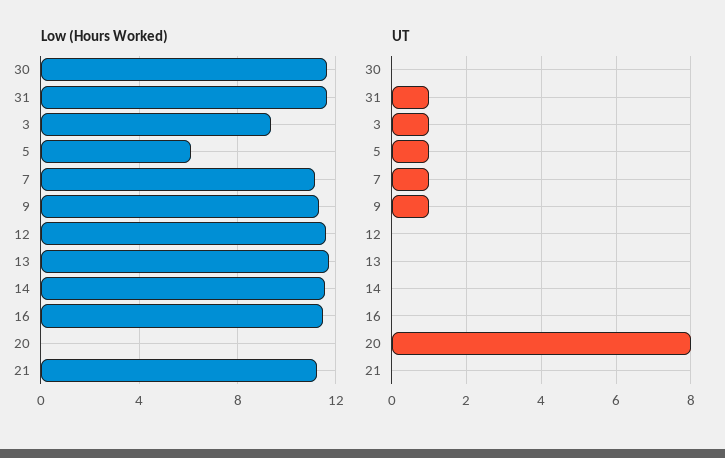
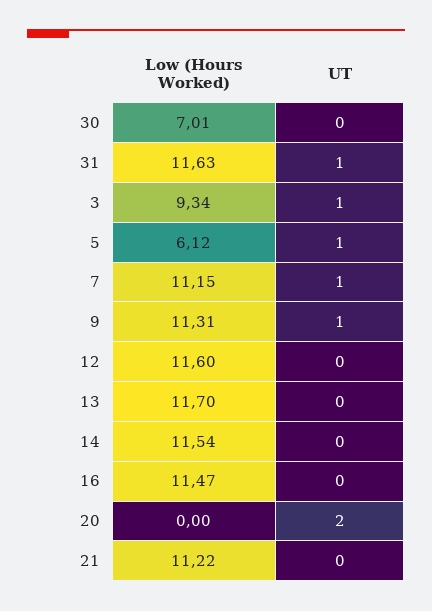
  {
    "Low (Hours Worked)": {
-     "30": 11.5,
+     "30": 7.01,
      "31": 11.63,
      "3": 9.34,
      "5": 6.12,
      "7": 11.15,
      "9": 11.31,
      "12": 11.6,
      "13": 11.7,
      "14": 11.54,
      "16": 11.47,
      "20": 0,
      "21": 11.22
    },
    "UT": {
      "30": 0,
      "31": 1,
      "3": 1,
      "5": 1,
      "7": 1,
      "9": 1,
      "12": 0,
      "13": 0,
      "14": 0,
      "16": 0,
-     "20": 8,
+     "20": 2,
      "21": 0
    }
  }

